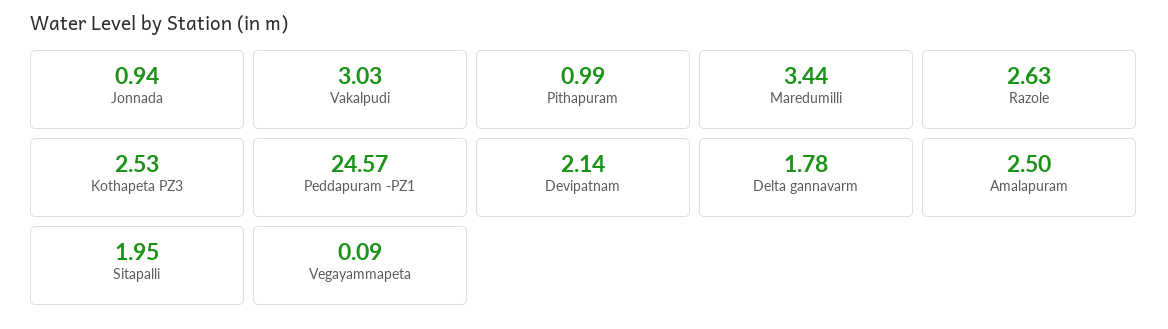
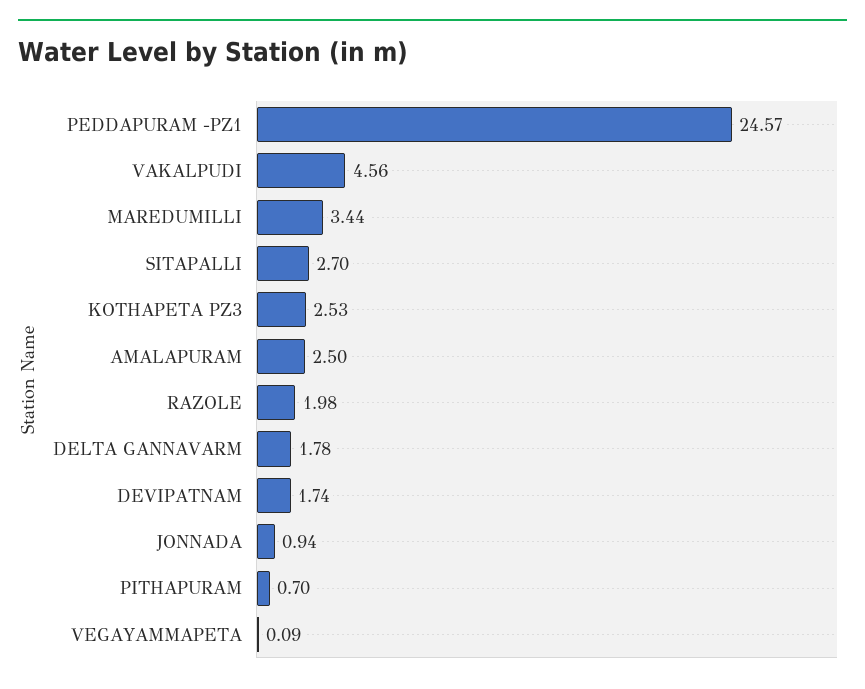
  {
    "Jonnada": 0.94,
-   "Vakalpudi": 3.03,
+   "Vakalpudi": 4.56,
-   "Pithapuram": 0.99,
+   "Pithapuram": 0.7,
    "Maredumilli": 3.44,
-   "Razole": 2.63,
+   "Razole": 1.98,
    "Kothapeta PZ3": 2.53,
    "Peddapuram -PZ1": 24.57,
-   "Devipatnam": 2.14,
+   "Devipatnam": 1.74,
    "Delta gannavarm": 1.78,
    "Amalapuram": 2.5,
-   "Sitapalli": 1.95,
+   "Sitapalli": 2.7,
    "Vegayammapeta": 0.09
  }

